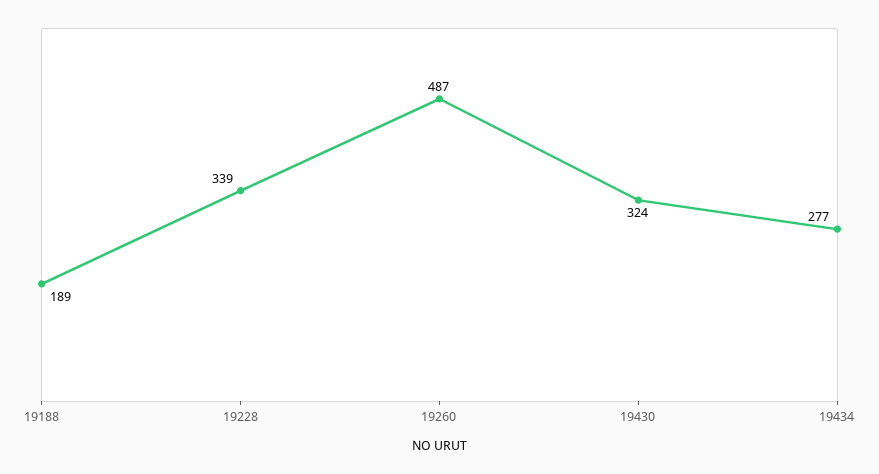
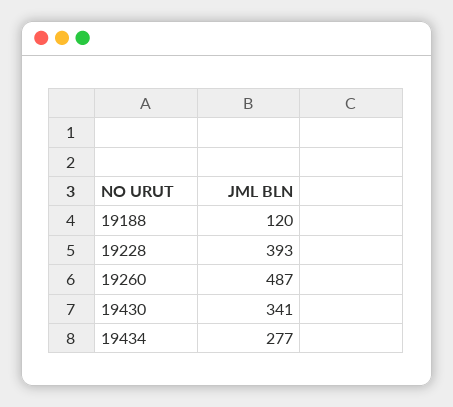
  {
-   "19188": 189,
+   "19188": 120,
-   "19228": 339,
+   "19228": 393,
    "19260": 487,
-   "19430": 324,
+   "19430": 341,
    "19434": 277
  }

